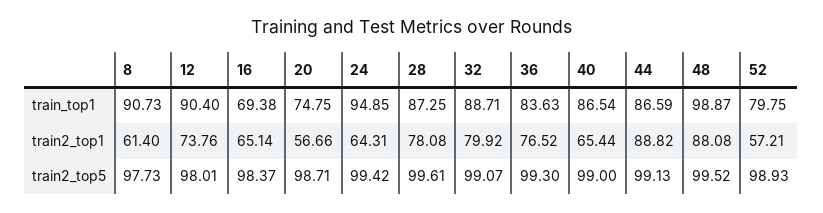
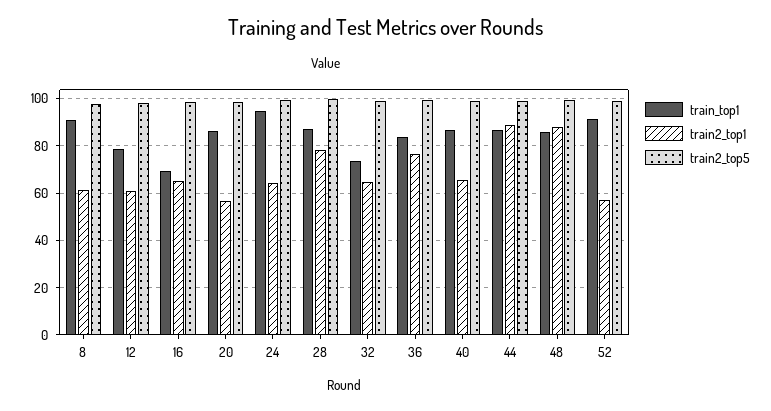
  {
    "train_top1": {
      "8": 90.73,
-     "12": 90.4,
+     "12": 80,
      "16": 69.38,
-     "20": 74.75,
+     "20": 85,
      "24": 94.85,
      "28": 87.25,
-     "32": 88.71,
+     "32": 75,
      "36": 83.63,
      "40": 86.54,
      "44": 86.59,
-     "48": 98.87,
+     "48": 85,
-     "52": 79.75
+     "52": 90
    },
    "train2_top1": {
      "8": 61.4,
-     "12": 73.76,
+     "12": 60,
      "16": 65.14,
      "20": 56.66,
      "24": 64.31,
      "28": 78.08,
-     "32": 79.92,
+     "32": 65,
      "36": 76.52,
      "40": 65.44,
      "44": 88.82,
      "48": 88.08,
      "52": 57.21
    },
    "train2_top5": {
      "8": 97.73,
      "12": 98.01,
      "16": 98.37,
      "20": 98.71,
      "24": 99.42,
      "28": 99.61,
      "32": 99.07,
      "36": 99.3,
      "40": 99,
      "44": 99.13,
      "48": 99.52,
      "52": 98.93
    }
  }

